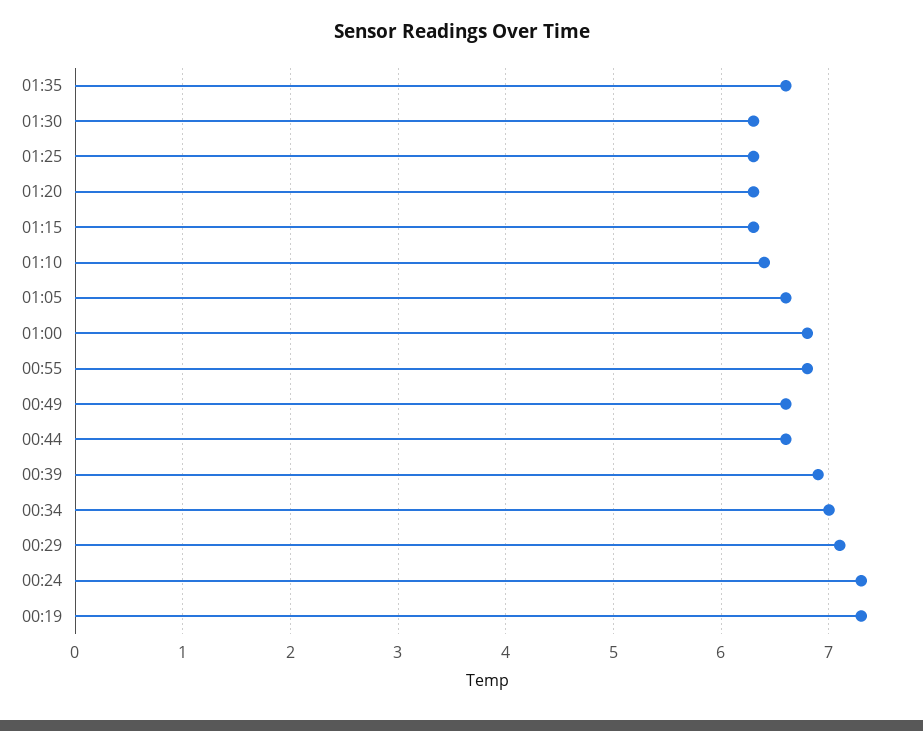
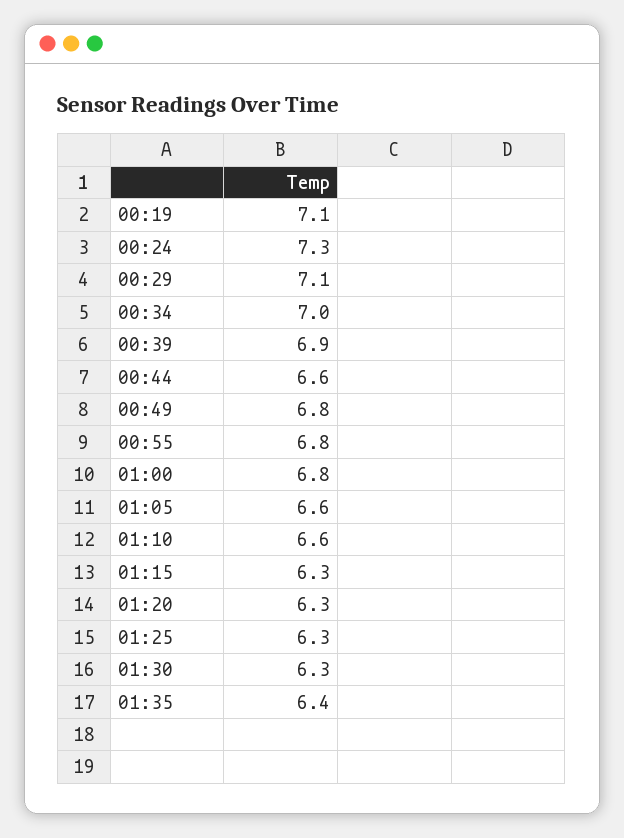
  {
-   "01:35": 6.6,
+   "01:35": 6.4,
    "01:30": 6.3,
    "01:25": 6.3,
    "01:20": 6.3,
    "01:15": 6.3,
-   "01:10": 6.4,
+   "01:10": 6.6,
    "01:05": 6.6,
    "01:00": 6.8,
    "00:55": 6.8,
-   "00:49": 6.6,
+   "00:49": 6.8,
    "00:44": 6.6,
    "00:39": 6.9,
    "00:34": 7,
    "00:29": 7.1,
    "00:24": 7.3,
-   "00:19": 7.3
+   "00:19": 7.1
  }

